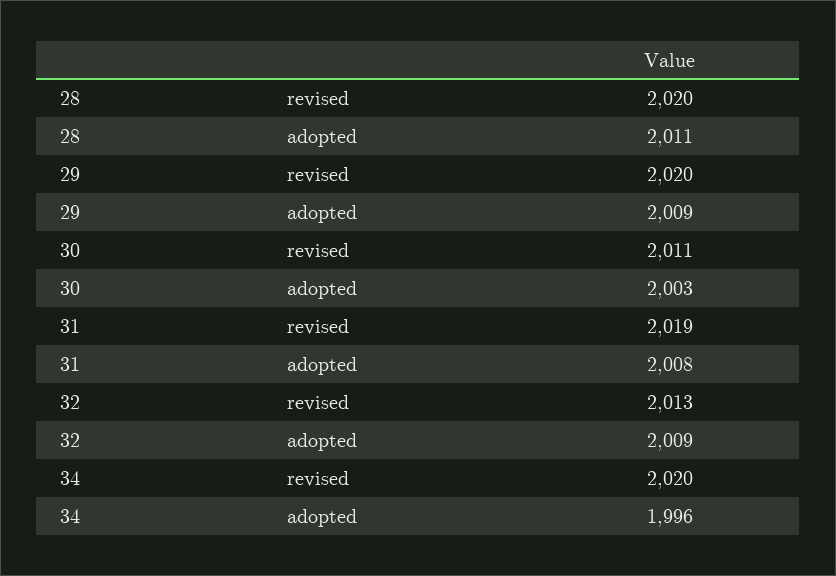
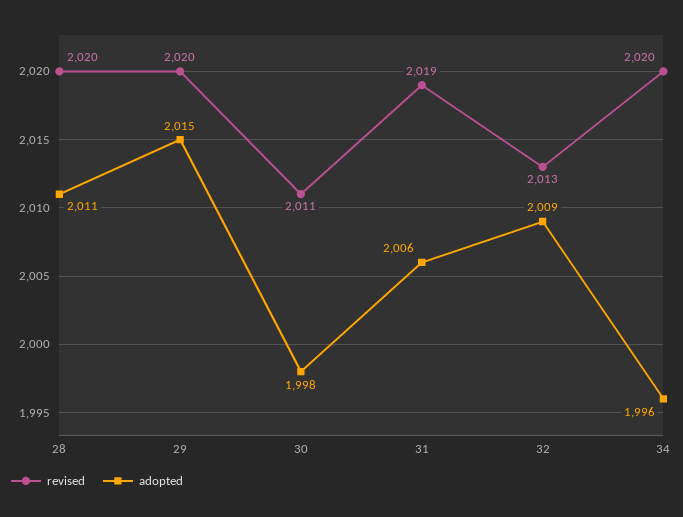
  {
    "revised": {
      "28": 2020,
      "29": 2020,
      "30": 2011,
      "31": 2019,
      "32": 2013,
      "34": 2020
    },
    "adopted": {
      "28": 2011,
-     "29": 2009,
+     "29": 2015,
-     "30": 2003,
+     "30": 1998,
-     "31": 2008,
+     "31": 2006,
      "32": 2009,
      "34": 1996
    }
  }

